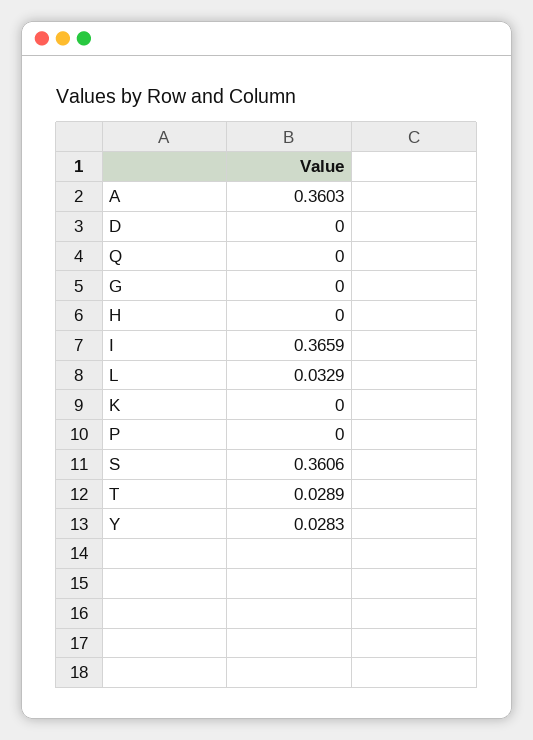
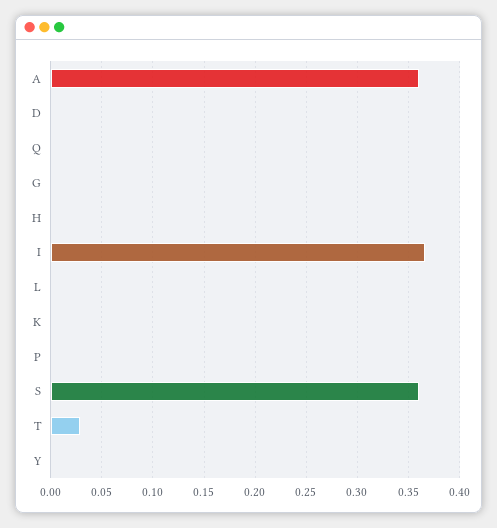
  {
    "A": 0.3603,
    "D": 0,
    "Q": 0,
    "G": 0,
    "H": 0,
    "I": 0.3659,
-   "L": 0.0329,
+   "L": 0,
    "K": 0,
    "P": 0,
    "S": 0.3606,
    "T": 0.0289,
-   "Y": 0.0283
+   "Y": 0
  }

